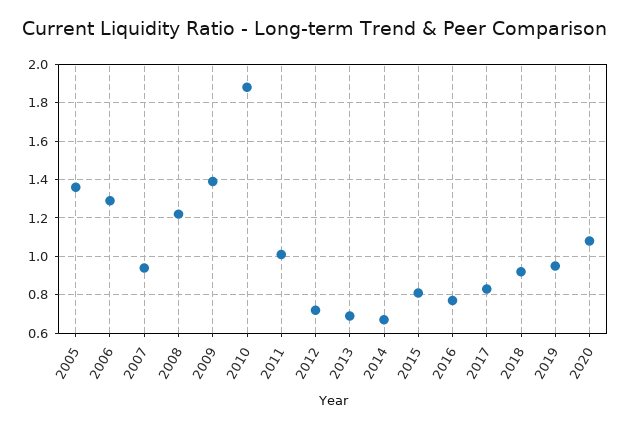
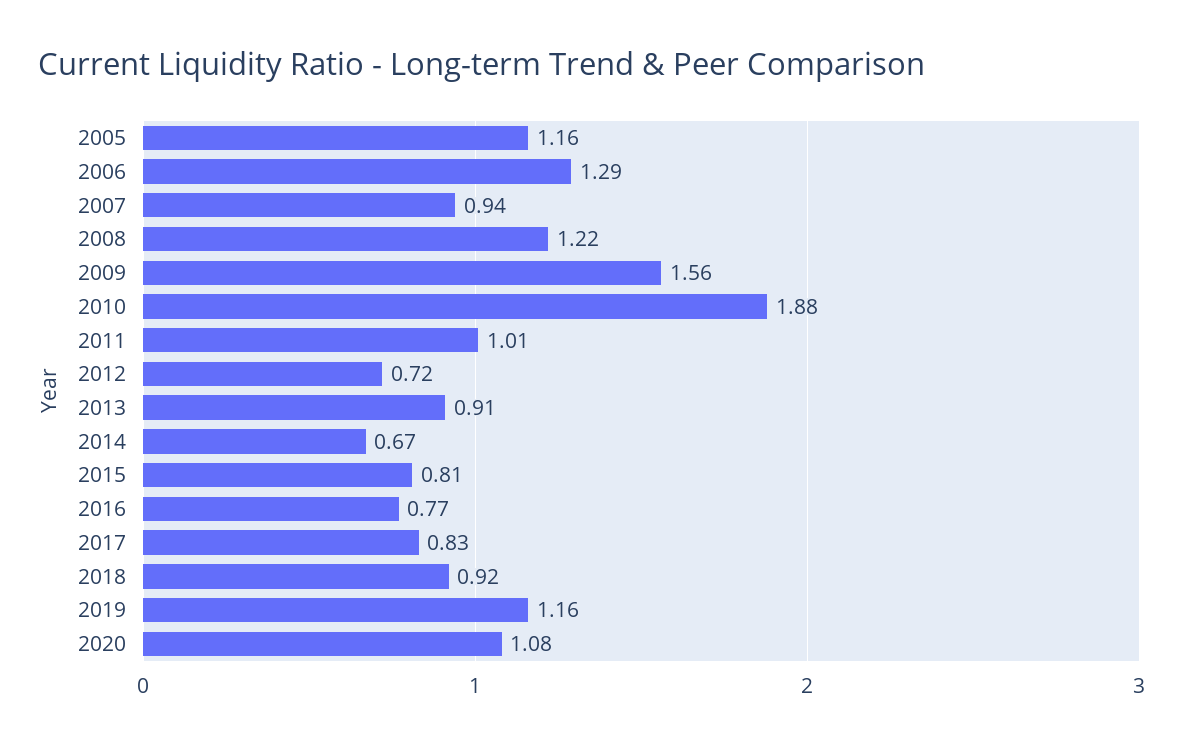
  {
-   "2005": 1.35,
+   "2005": 1.16,
    "2006": 1.29,
    "2007": 0.94,
    "2008": 1.22,
-   "2009": 1.4,
+   "2009": 1.56,
    "2010": 1.88,
    "2011": 1.01,
    "2012": 0.72,
-   "2013": 0.7,
+   "2013": 0.91,
    "2014": 0.67,
    "2015": 0.81,
    "2016": 0.77,
    "2017": 0.83,
    "2018": 0.92,
-   "2019": 0.95,
+   "2019": 1.16,
    "2020": 1.08
  }

